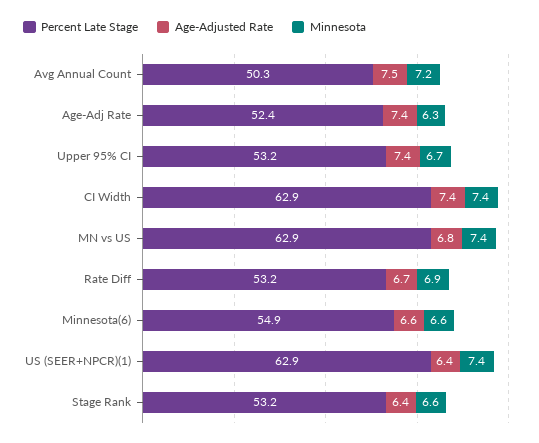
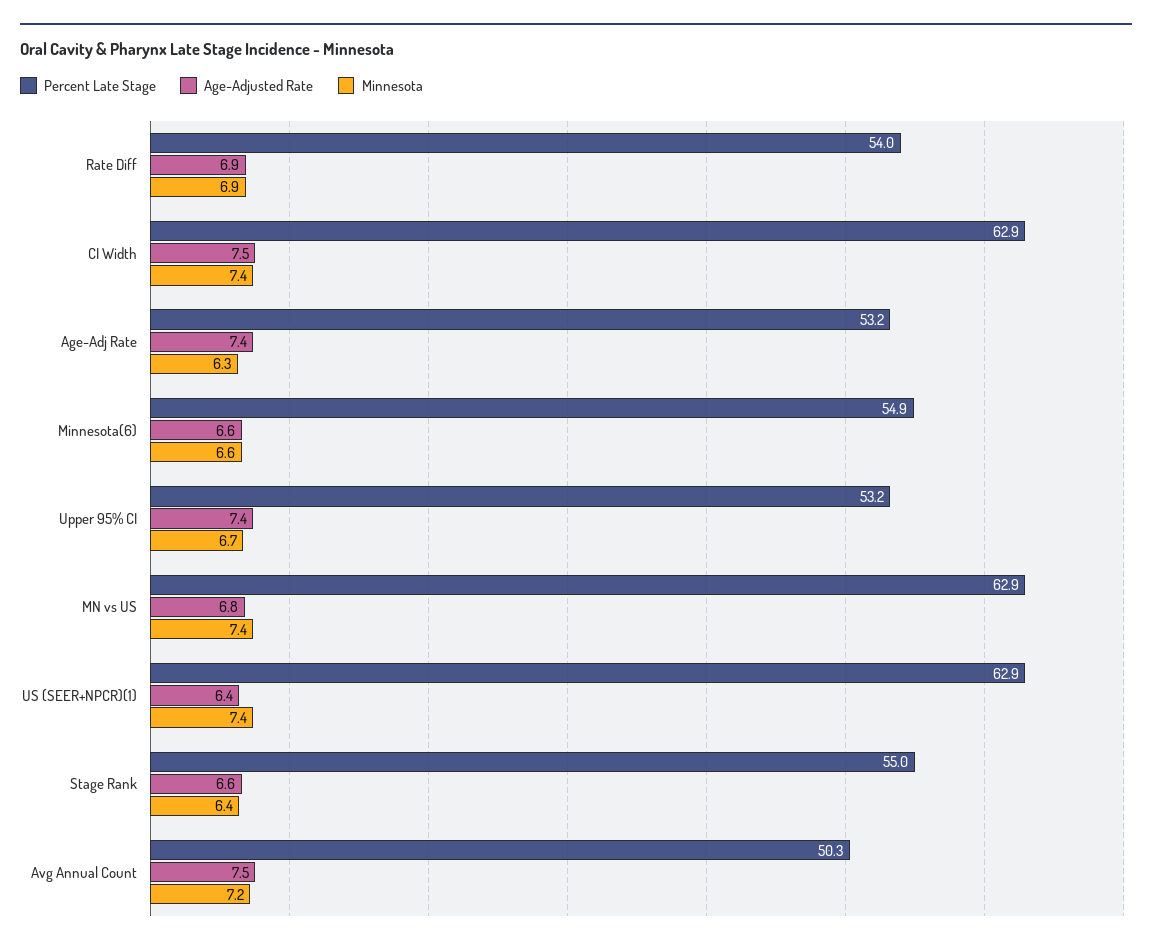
  {
    "Percent Late Stage": {
      "Avg Annual Count": 50.3,
-     "Age-Adj Rate": 52.4,
+     "Age-Adj Rate": 53.2,
      "Upper 95% CI": 53.2,
      "CI Width": 62.9,
      "MN vs US": 62.9,
-     "Rate Diff": 53.2,
+     "Rate Diff": 54,
      "Minnesota(6)": 54.9,
      "US (SEER+NPCR)(1)": 62.9,
-     "Stage Rank": 53.2
+     "Stage Rank": 55
    },
    "Age-Adjusted Rate": {
      "Avg Annual Count": 7.5,
      "Age-Adj Rate": 7.4,
      "Upper 95% CI": 7.4,
-     "CI Width": 7.4,
+     "CI Width": 7.5,
      "MN vs US": 6.8,
-     "Rate Diff": 6.7,
+     "Rate Diff": 6.9,
      "Minnesota(6)": 6.6,
      "US (SEER+NPCR)(1)": 6.4,
-     "Stage Rank": 6.4
+     "Stage Rank": 6.6
    },
    "Minnesota": {
      "Avg Annual Count": 7.2,
      "Age-Adj Rate": 6.3,
      "Upper 95% CI": 6.7,
      "CI Width": 7.4,
      "MN vs US": 7.4,
      "Rate Diff": 6.9,
      "Minnesota(6)": 6.6,
      "US (SEER+NPCR)(1)": 7.4,
-     "Stage Rank": 6.6
+     "Stage Rank": 6.4
    }
  }

